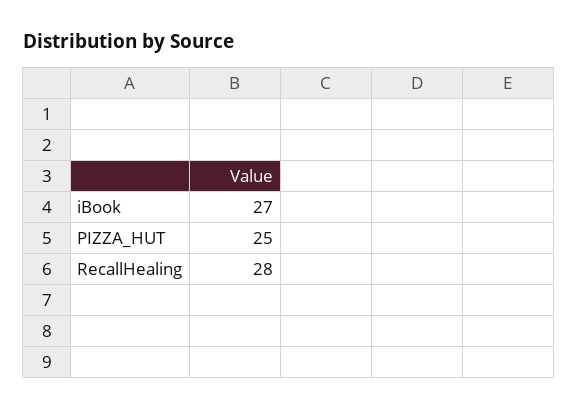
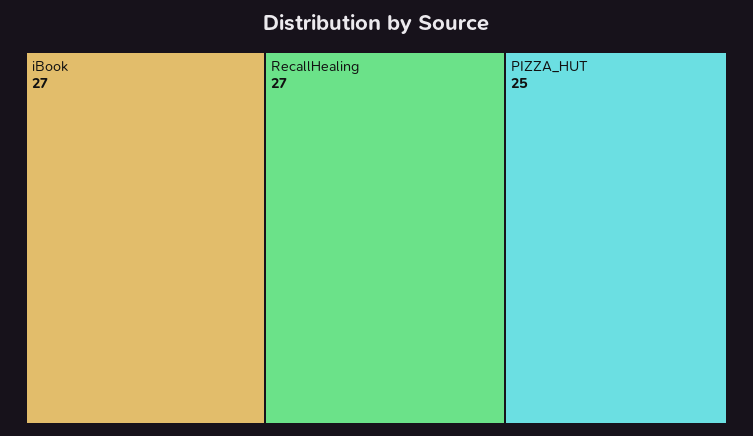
  {
    "iBook": 27,
    "PIZZA_HUT": 25,
-   "RecallHealing": 28
+   "RecallHealing": 27
  }

